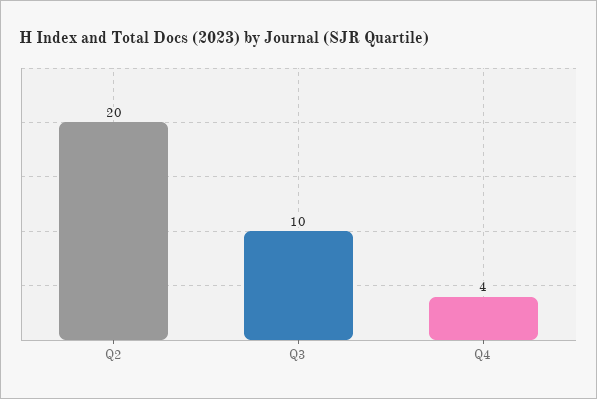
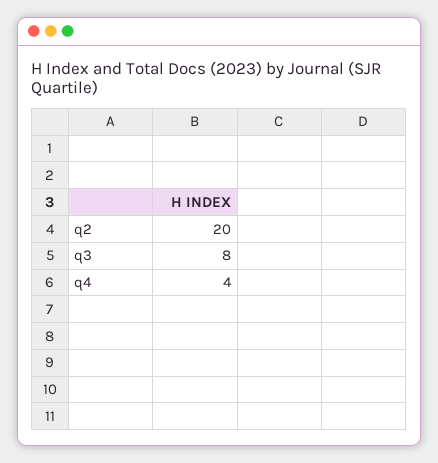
  {
    "Q2": 20,
-   "Q3": 10,
+   "Q3": 8,
    "Q4": 4
  }

